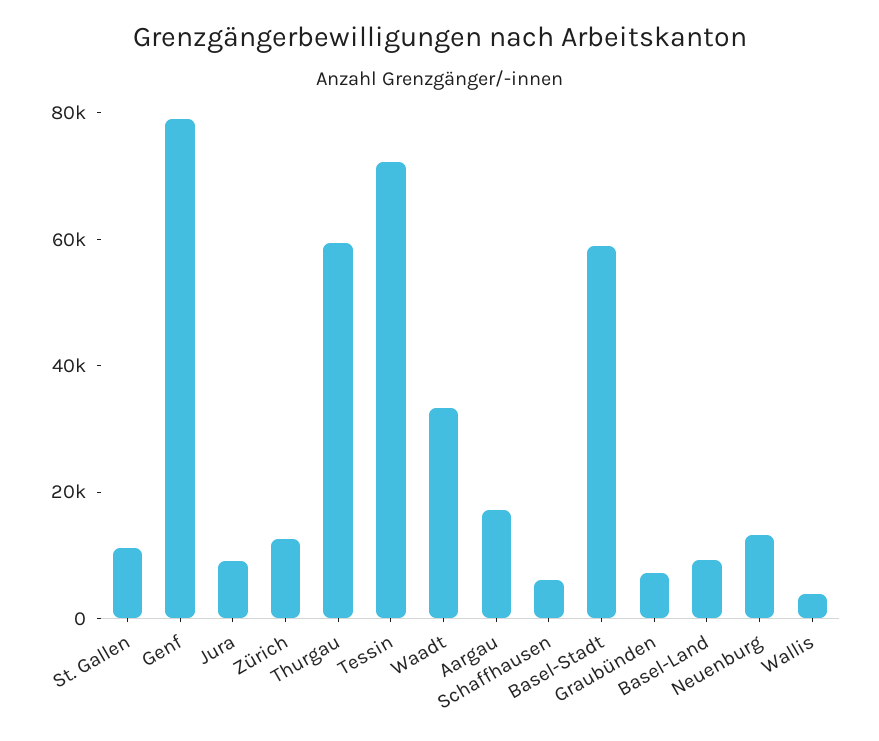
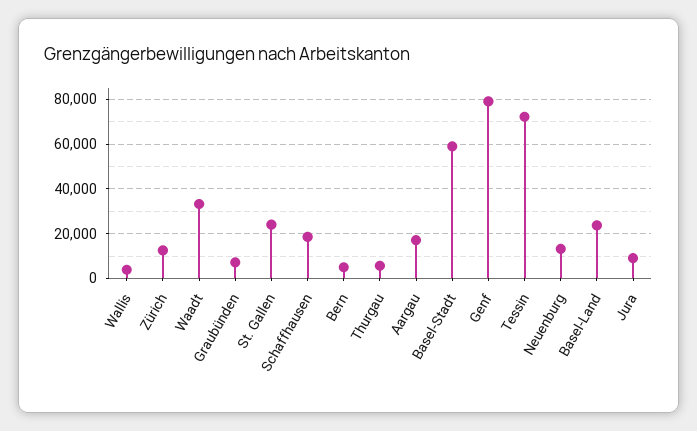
  {
-   "St. Gallen": 10000,
+   "St. Gallen": 25000,
    "Genf": 80000,
    "Jura": 10000,
    "Zürich": 15000,
-   "Thurgau": 60000,
+   "Thurgau": 5000,
    "Tessin": 70000,
    "Waadt": 35000,
    "Aargau": 15000,
-   "Schaffhausen": 5000,
+   "Schaffhausen": 20000,
    "Basel-Stadt": 60000,
    "Graubünden": 5000,
-   "Basel-Land": 10000,
+   "Basel-Land": 25000,
    "Neuenburg": 15000,
-   "Wallis": 5000
+   "Wallis": 5000,
+   "Bern": 5000
  }

